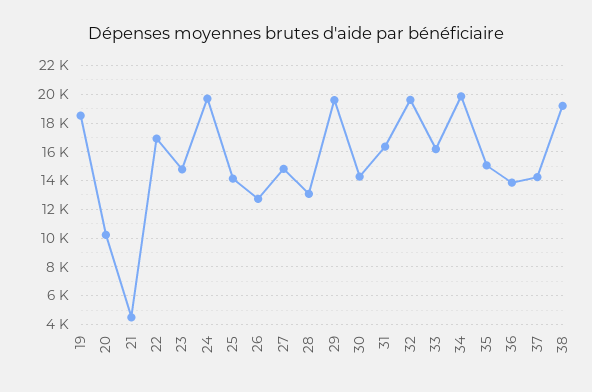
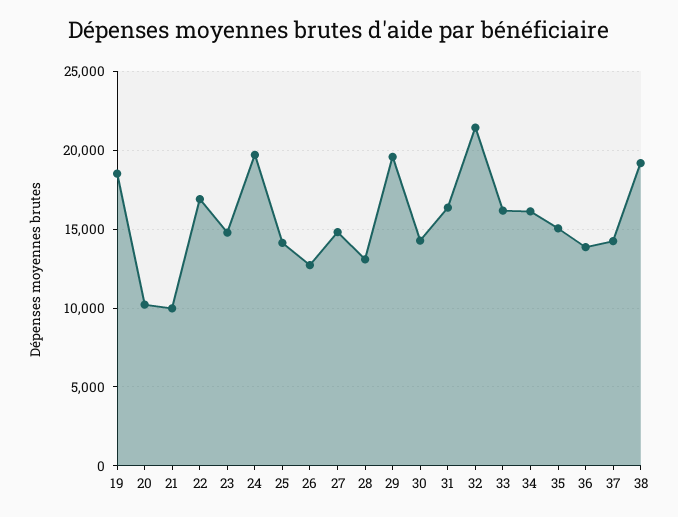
  {
    "19": 18500,
    "20": 10000,
-   "21": 4500,
+   "21": 10000,
    "22": 17000,
    "23": 15000,
    "24": 19500,
    "25": 14000,
    "26": 12500,
    "27": 15000,
    "28": 13000,
    "29": 19500,
    "30": 14500,
    "31": 16500,
-   "32": 19500,
+   "32": 21500,
    "33": 16000,
-   "34": 20000,
+   "34": 16000,
    "35": 15000,
    "36": 14000,
    "37": 14000,
    "38": 19000
  }

